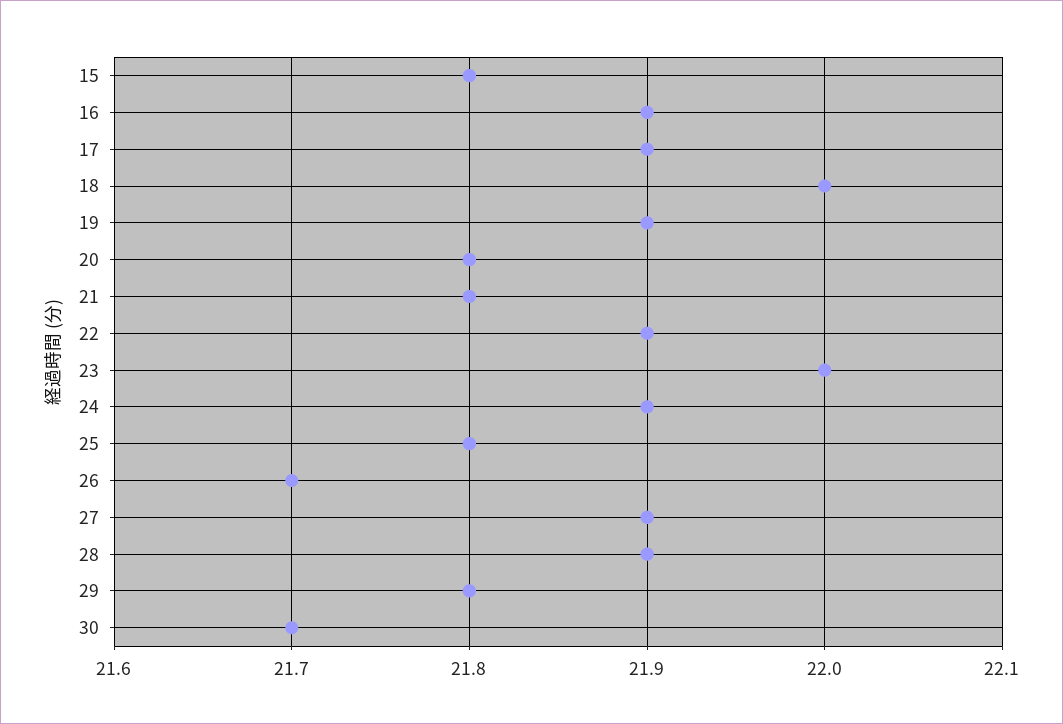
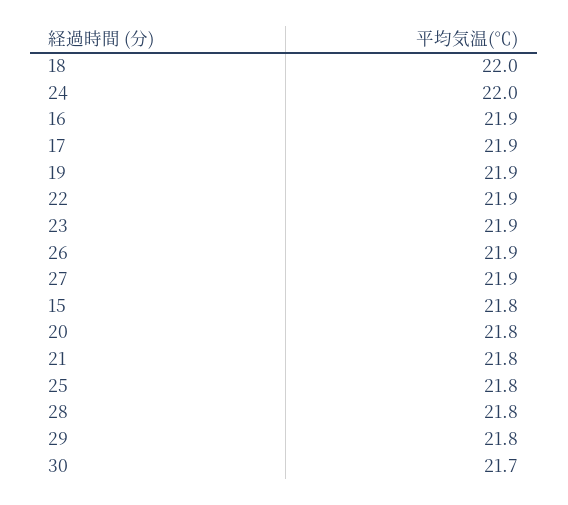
  {
    "15": 21.8,
    "16": 21.9,
    "17": 21.9,
    "18": 22,
    "19": 21.9,
    "20": 21.8,
    "21": 21.8,
    "22": 21.9,
-   "23": 22,
+   "23": 21.9,
-   "24": 21.9,
+   "24": 22,
    "25": 21.8,
-   "26": 21.7,
+   "26": 21.9,
    "27": 21.9,
-   "28": 21.9,
+   "28": 21.8,
    "29": 21.8,
    "30": 21.7
  }

